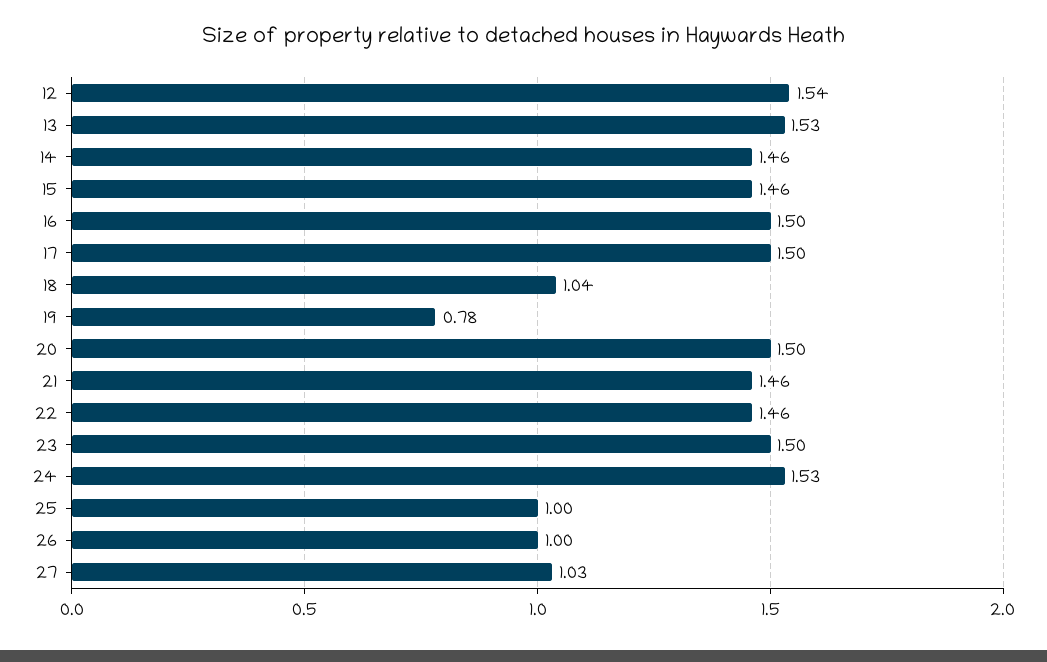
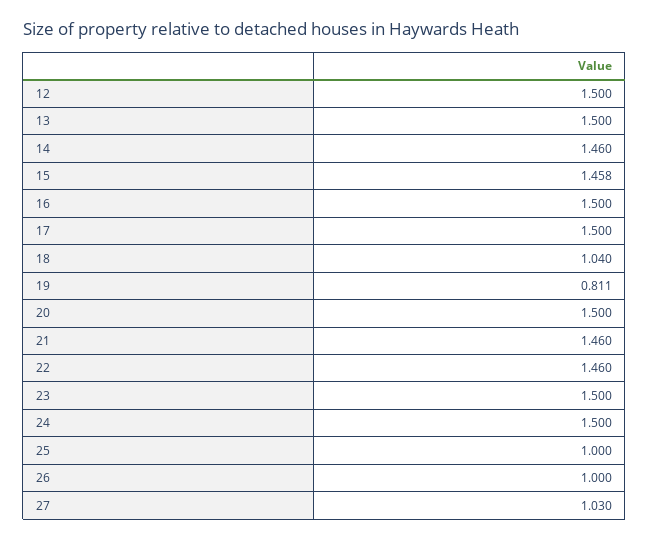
  {
-   "12": 1.54,
+   "12": 1.5,
-   "13": 1.53,
+   "13": 1.5,
    "14": 1.46,
    "15": 1.458,
    "16": 1.5,
    "17": 1.5,
    "18": 1.04,
-   "19": 0.78,
+   "19": 0.811,
    "20": 1.5,
    "21": 1.46,
    "22": 1.46,
    "23": 1.5,
-   "24": 1.53,
+   "24": 1.5,
    "25": 1,
    "26": 1,
    "27": 1.03
  }

